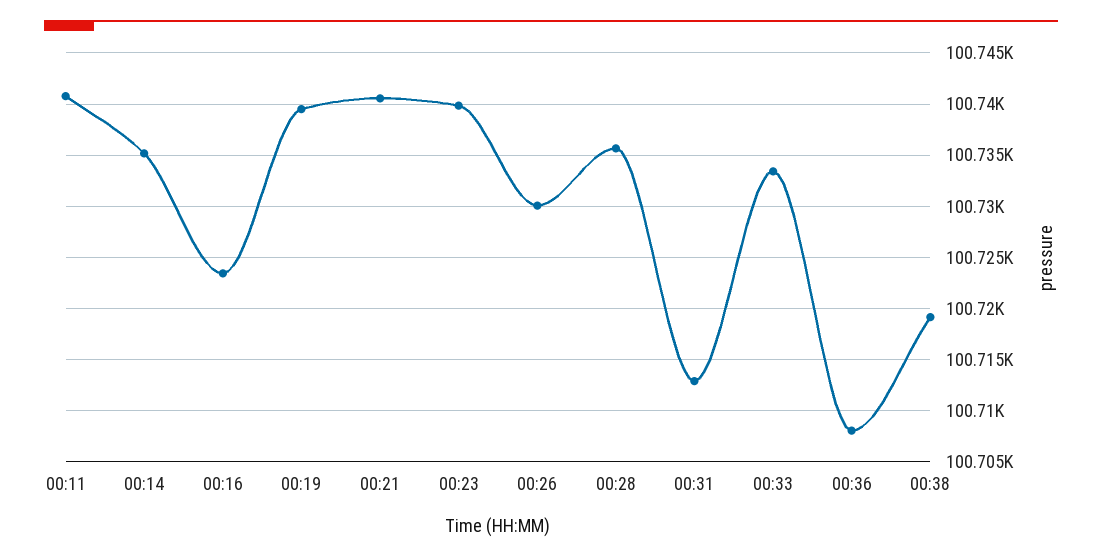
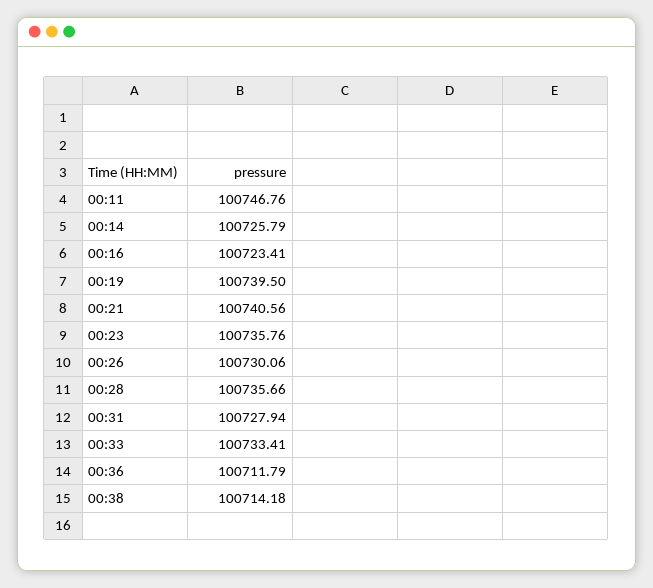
  {
-   "00:11": 100741,
+   "00:11": 100746.76,
-   "00:14": 100735,
+   "00:14": 100725.79,
    "00:16": 100723.41,
    "00:19": 100739.5,
    "00:21": 100740.56,
-   "00:23": 100740,
+   "00:23": 100735.76,
    "00:26": 100730.06,
    "00:28": 100735.66,
-   "00:31": 100713,
+   "00:31": 100727.94,
    "00:33": 100733.41,
-   "00:36": 100708,
+   "00:36": 100711.79,
-   "00:38": 100719
+   "00:38": 100714.18
  }

